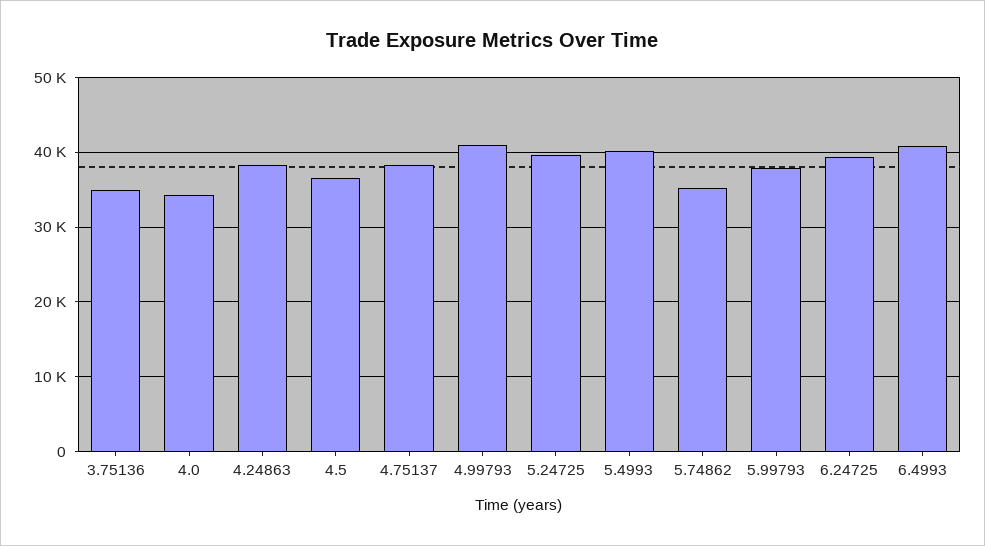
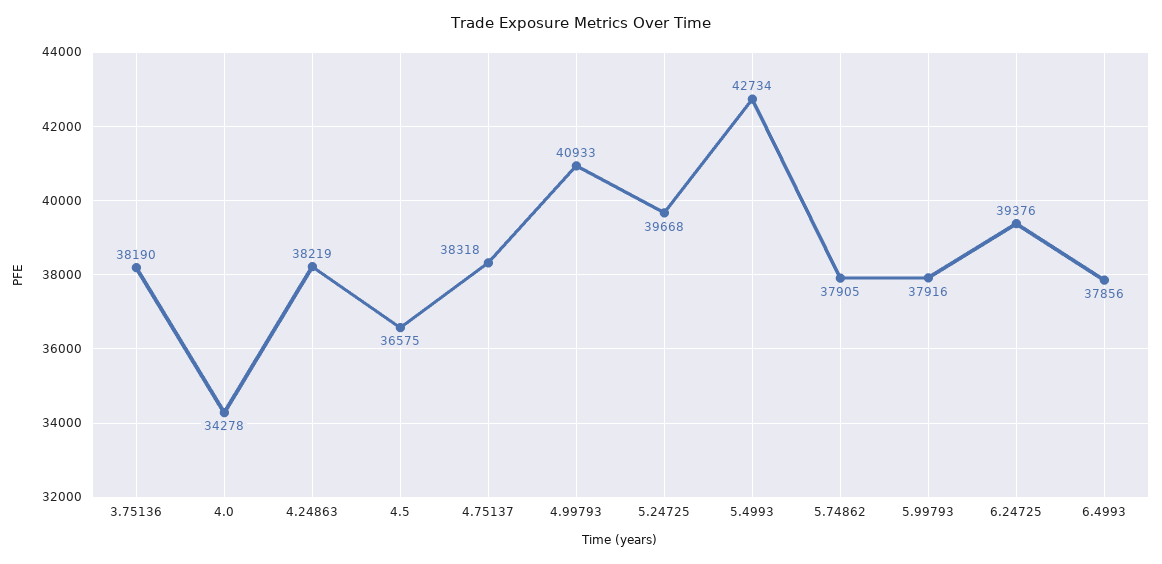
  {
-   "3.75136": 35000,
+   "3.75136": 38190,
    "4.0": 34278,
    "4.24863": 38219,
    "4.5": 36575,
    "4.75137": 38318,
    "4.99793": 40933,
    "5.24725": 39668,
-   "5.4993": 40000,
+   "5.4993": 42734,
-   "5.74862": 35000,
+   "5.74862": 37905,
    "5.99793": 37916,
    "6.24725": 39376,
-   "6.4993": 41000
+   "6.4993": 37856
  }

